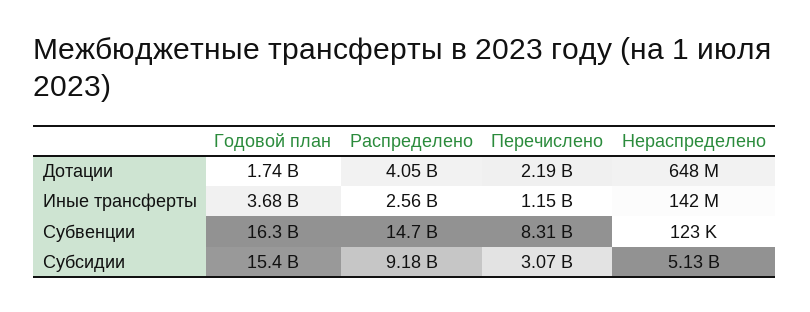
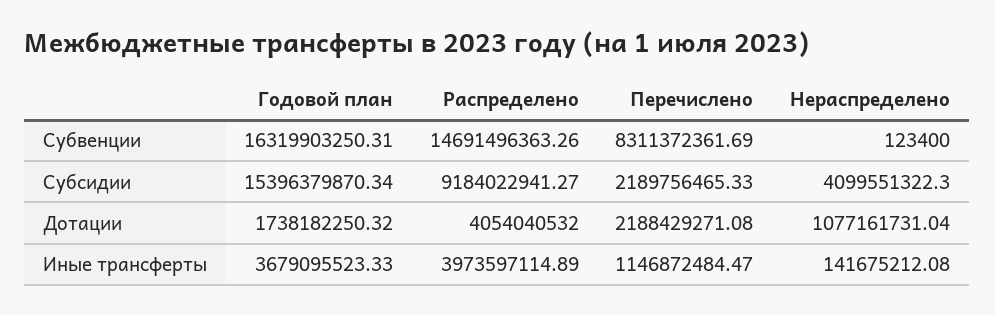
  {
    "Годовой план": {
      "Дотации": 1738182250.32,
      "Иные трансферты": 3679095523.33,
      "Субвенции": 16319903250.31,
      "Субсидии": 15396379870.34
    },
    "Распределено": {
      "Дотации": 4054040532,
-     "Иные трансферты": 2560000000,
+     "Иные трансферты": 3973597114.89,
      "Субвенции": 14691496363.26,
      "Субсидии": 9184022941.27
    },
    "Перечислено": {
      "Дотации": 2188429271.08,
      "Иные трансферты": 1146872484.47,
      "Субвенции": 8311372361.69,
-     "Субсидии": 3070000000
+     "Субсидии": 2189756465.33
    },
    "Нераспределено": {
-     "Дотации": 648000000,
+     "Дотации": 1077161731.04,
      "Иные трансферты": 141675212.08,
      "Субвенции": 123400,
-     "Субсидии": 5130000000
+     "Субсидии": 4099551322.3
    }
  }

